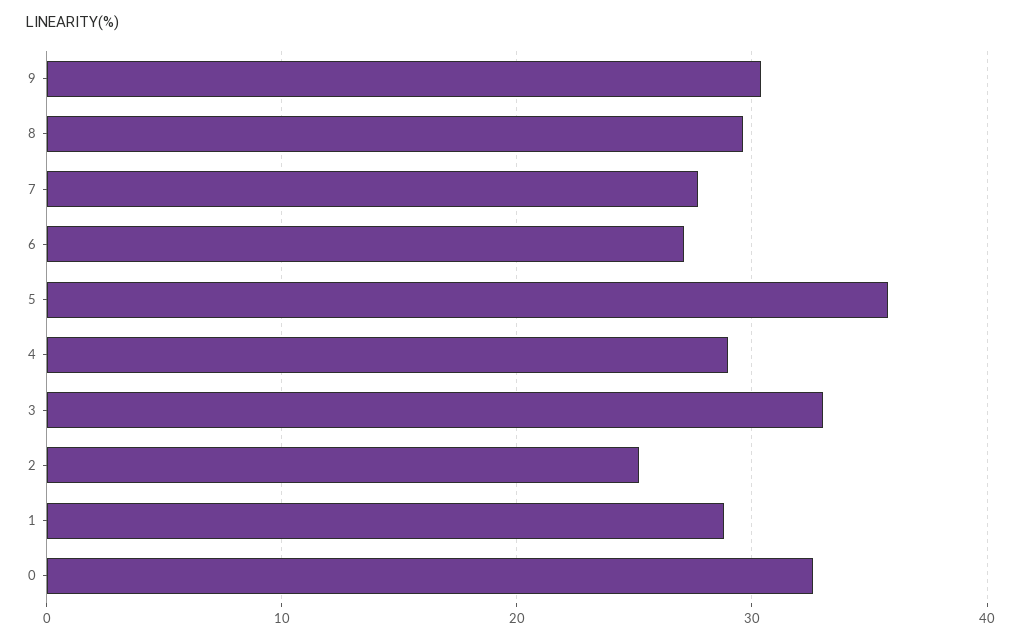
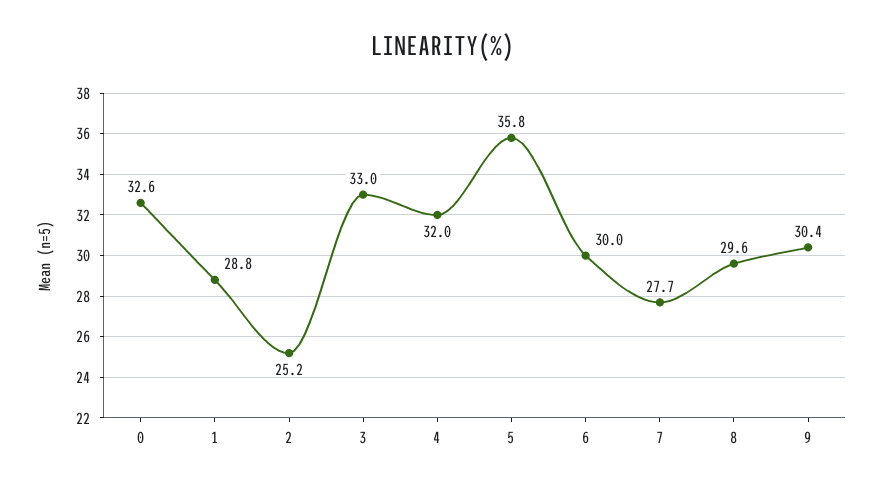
  {
    "9": 30.4,
    "8": 29.6,
    "7": 27.7,
-   "6": 27,
+   "6": 30,
    "5": 35.8,
-   "4": 29,
+   "4": 32,
    "3": 33,
    "2": 25.2,
    "1": 28.8,
    "0": 32.6
  }

